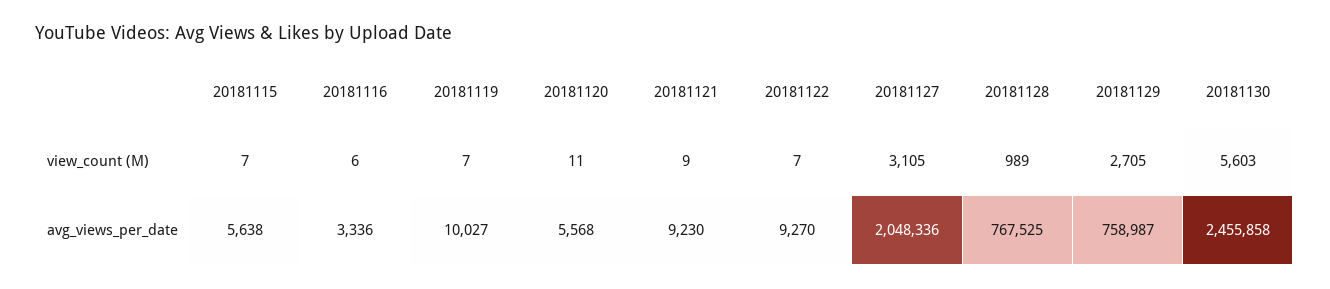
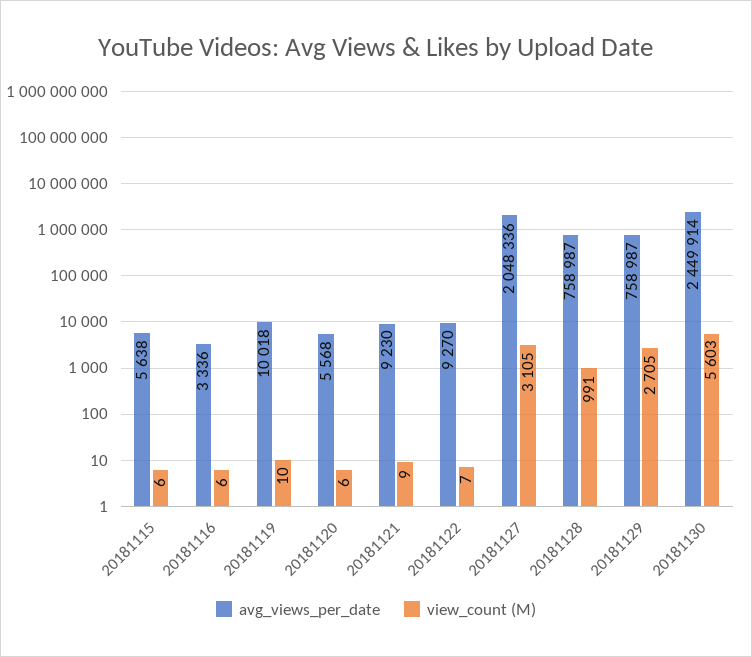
  {
    "view_count (M)": {
-     "20181115": 7,
+     "20181115": 6,
      "20181116": 6,
-     "20181119": 7,
+     "20181119": 10,
-     "20181120": 11,
+     "20181120": 6,
      "20181121": 9,
      "20181122": 7,
      "20181127": 3105,
-     "20181128": 989,
+     "20181128": 991,
      "20181129": 2705,
      "20181130": 5603
    },
    "avg_views_per_date": {
      "20181115": 5638,
      "20181116": 3336,
-     "20181119": 10027,
+     "20181119": 10018,
      "20181120": 5568,
      "20181121": 9230,
      "20181122": 9270,
      "20181127": 2048336,
-     "20181128": 767525,
+     "20181128": 758987,
      "20181129": 758987,
-     "20181130": 2455858
+     "20181130": 2449914
    }
  }

